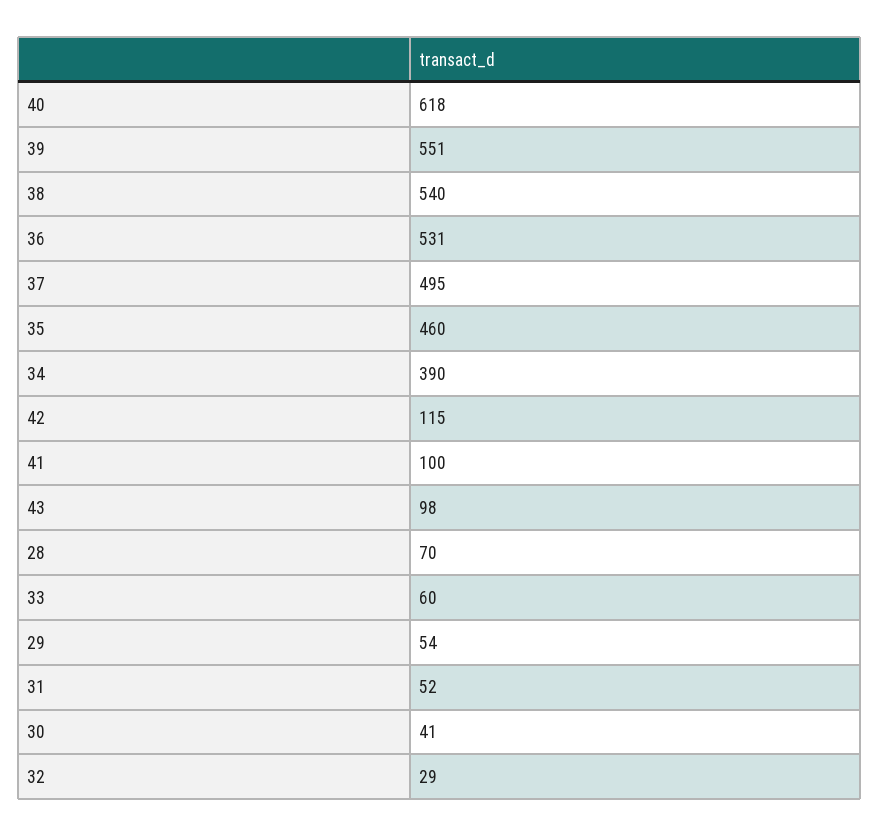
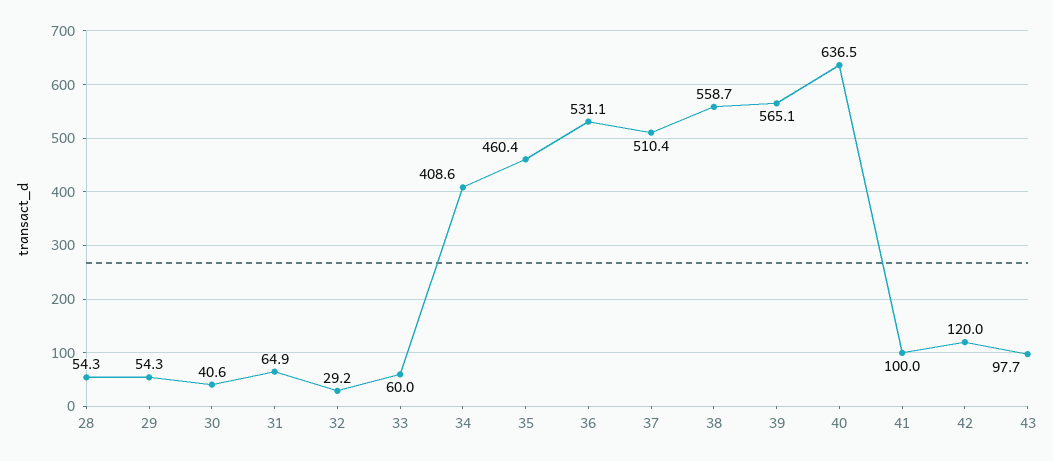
  {
-   "40": 618,
+   "40": 636.5,
-   "39": 551,
+   "39": 565.1,
-   "38": 540,
+   "38": 558.7,
    "36": 531.1,
-   "37": 495,
+   "37": 510.4,
    "35": 460.4,
-   "34": 390,
+   "34": 408.6,
-   "42": 115,
+   "42": 120,
    "41": 100,
    "43": 97.7,
-   "28": 70,
+   "28": 54.3,
    "33": 60,
    "29": 54.3,
-   "31": 52,
+   "31": 64.9,
    "30": 40.6,
    "32": 29.2
  }

